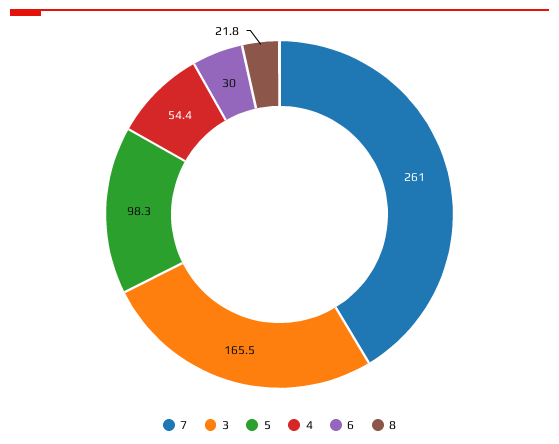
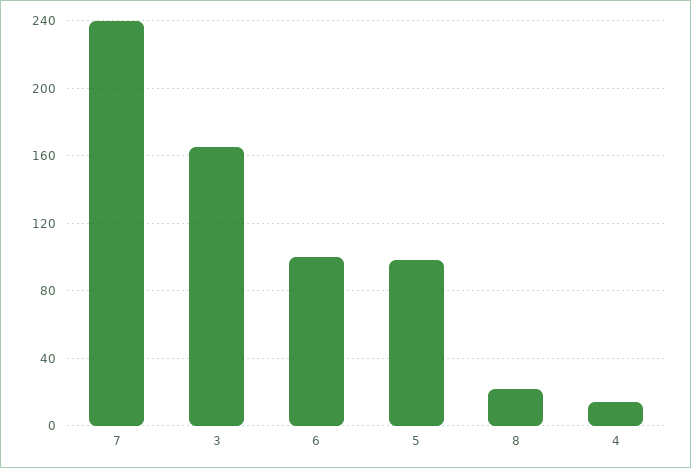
  {
-   "7": 261,
+   "7": 240,
    "3": 165.5,
    "5": 98.3,
-   "4": 54.4,
+   "4": 15,
-   "6": 30,
+   "6": 100,
    "8": 21.8
  }

